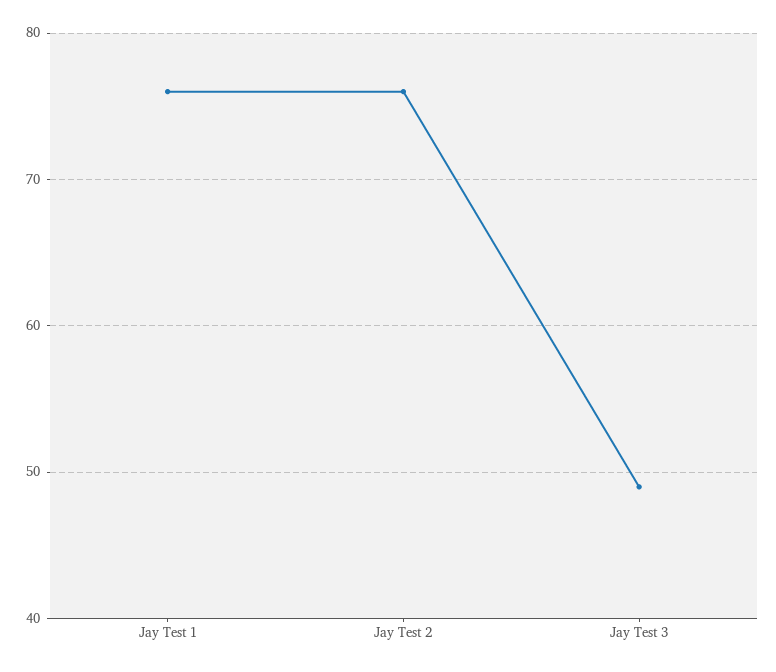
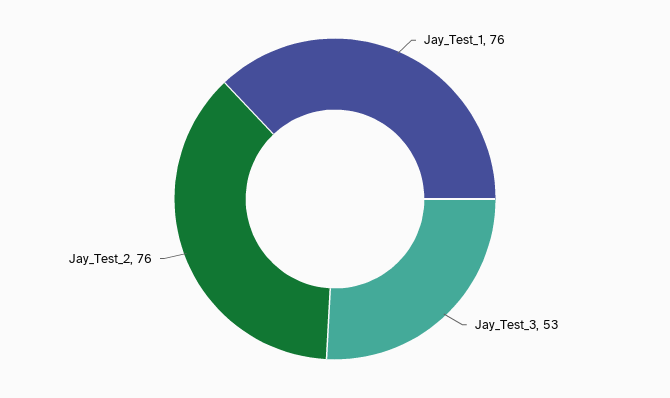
  {
    "Jay Test 1": 76,
    "Jay Test 2": 76,
-   "Jay Test 3": 49
+   "Jay Test 3": 53
  }

